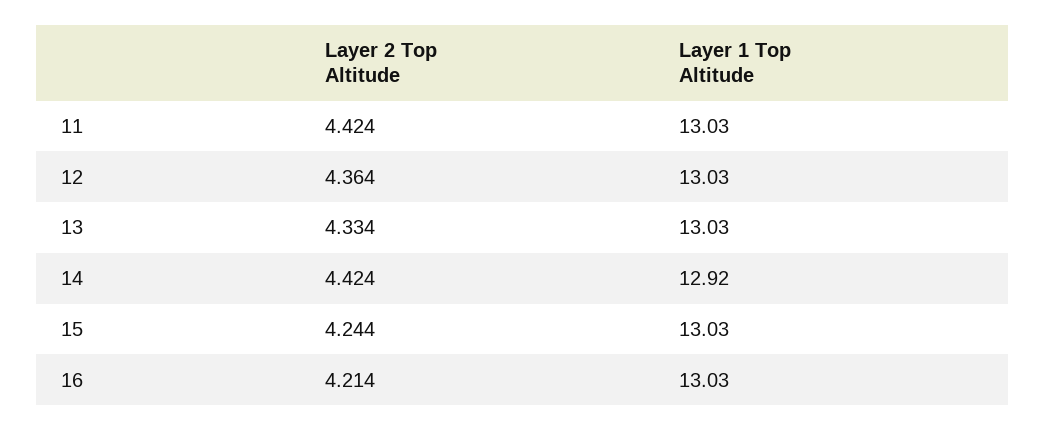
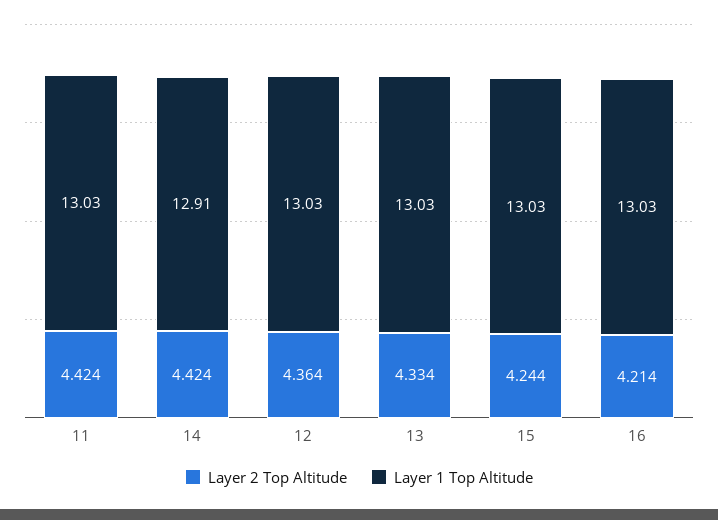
  {
    "Layer 2 Top Altitude": {
      "11": 4.424,
      "12": 4.364,
      "13": 4.334,
      "14": 4.424,
      "15": 4.244,
      "16": 4.214
    },
    "Layer 1 Top Altitude": {
      "11": 13.03,
      "12": 13.03,
      "13": 13.03,
-     "14": 12.92,
+     "14": 12.91,
      "15": 13.03,
      "16": 13.03
    }
  }

